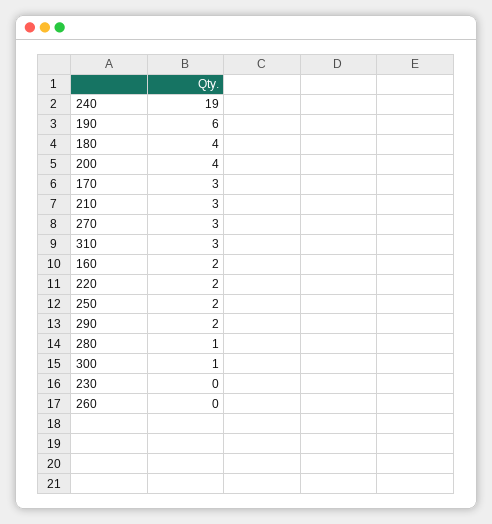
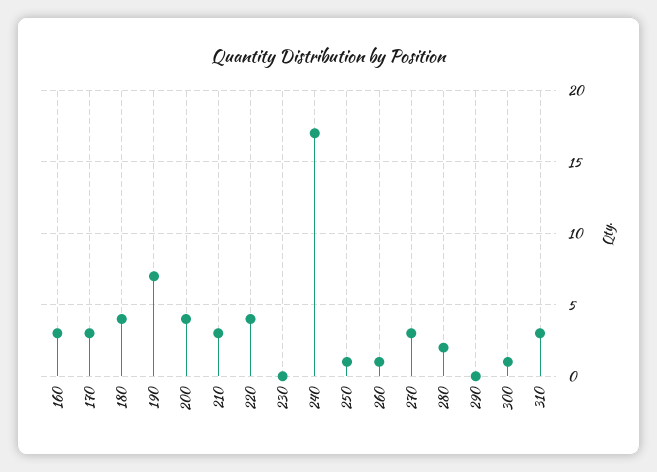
  {
-   "240": 19,
+   "240": 17,
-   "190": 6,
+   "190": 7,
    "180": 4,
    "200": 4,
    "170": 3,
    "210": 3,
    "270": 3,
    "310": 3,
-   "160": 2,
+   "160": 3,
-   "220": 2,
+   "220": 4,
-   "250": 2,
+   "250": 1,
-   "290": 2,
+   "290": 0,
-   "280": 1,
+   "280": 2,
    "300": 1,
    "230": 0,
-   "260": 0
+   "260": 1
  }

